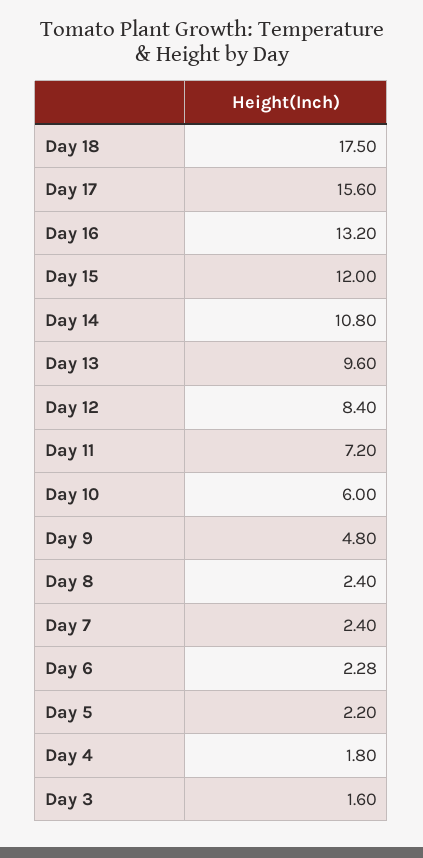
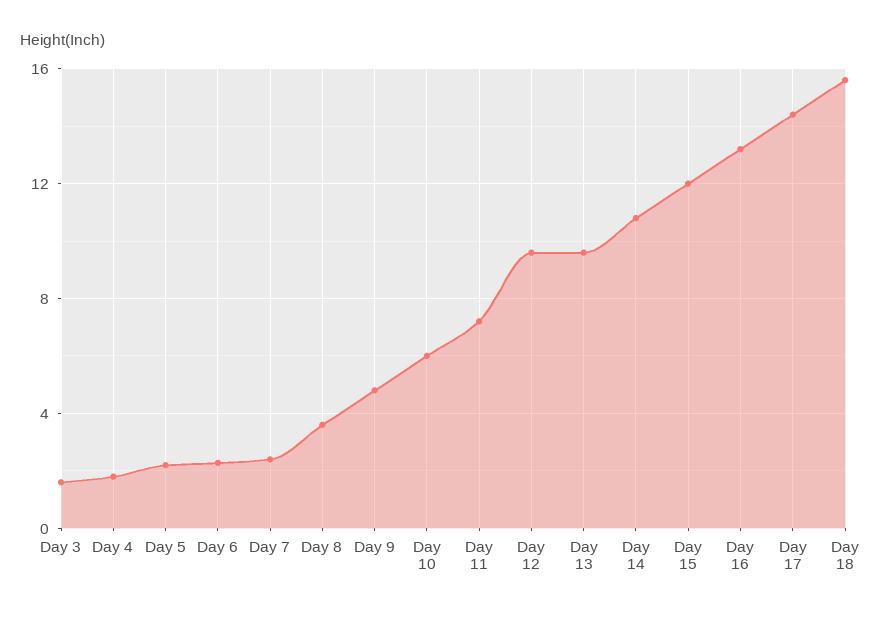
  {
-   "Day 18": 17.5,
+   "Day 18": 15.5,
-   "Day 17": 15.6,
+   "Day 17": 14.5,
    "Day 16": 13.2,
    "Day 15": 12,
    "Day 14": 10.8,
    "Day 13": 9.6,
-   "Day 12": 8.4,
+   "Day 12": 9.5,
    "Day 11": 7.2,
    "Day 10": 6,
    "Day 9": 4.8,
-   "Day 8": 2.4,
+   "Day 8": 3.5,
    "Day 7": 2.4,
    "Day 6": 2.28,
    "Day 5": 2.2,
    "Day 4": 1.8,
    "Day 3": 1.6
  }

